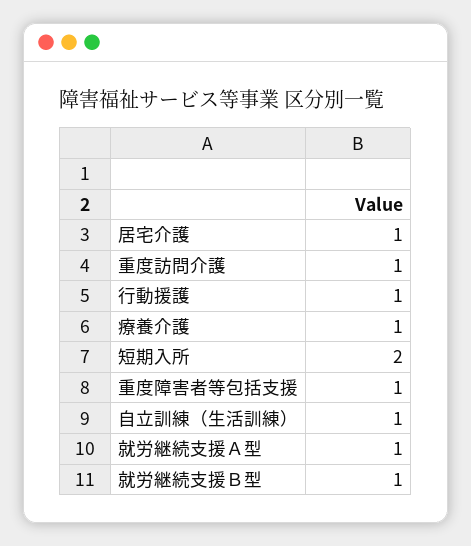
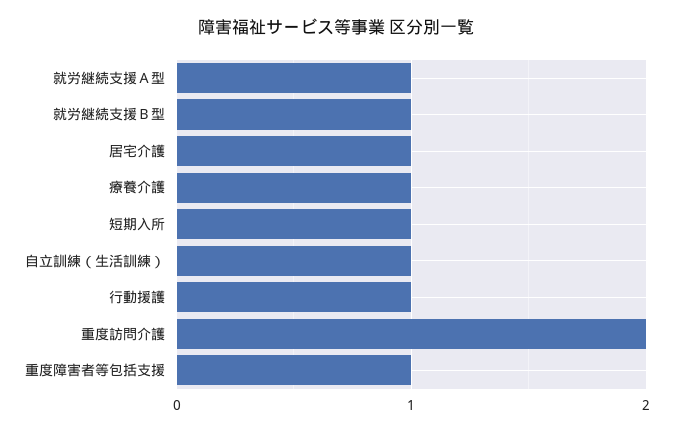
  {
    "居宅介護": 1,
-   "重度訪問介護": 1,
+   "重度訪問介護": 2,
    "行動援護": 1,
    "療養介護": 1,
-   "短期入所": 2,
+   "短期入所": 1,
    "重度障害者等包括支援": 1,
    "自立訓練（生活訓練）": 1,
    "就労継続支援Ａ型": 1,
    "就労継続支援Ｂ型": 1
  }

